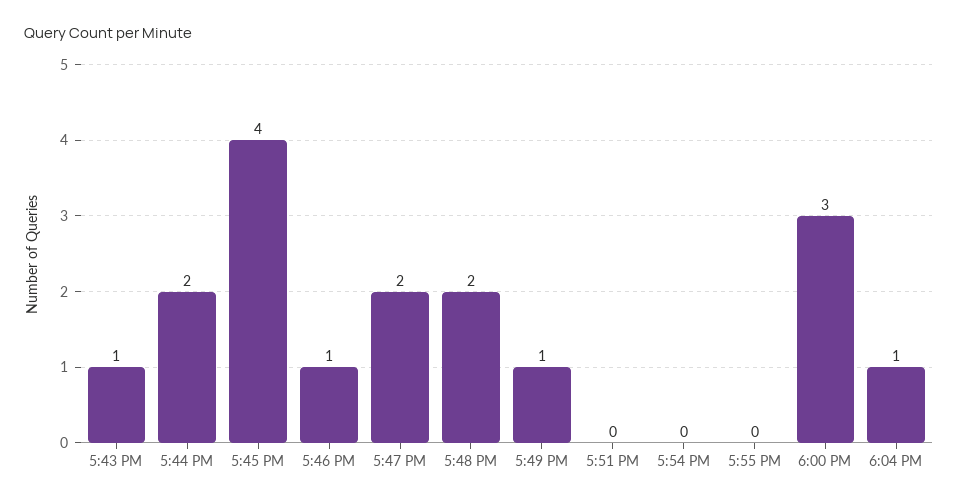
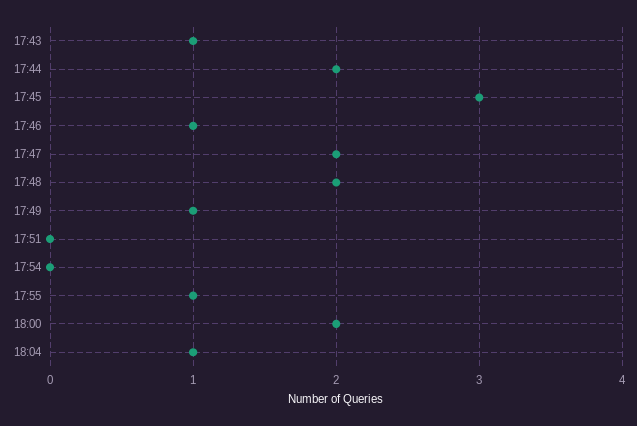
  {
    "5:43 PM": 1,
    "5:44 PM": 2,
-   "5:45 PM": 4,
+   "5:45 PM": 3,
    "5:46 PM": 1,
    "5:47 PM": 2,
    "5:48 PM": 2,
    "5:49 PM": 1,
    "5:51 PM": 0,
    "5:54 PM": 0,
-   "5:55 PM": 0,
+   "5:55 PM": 1,
-   "6:00 PM": 3,
+   "6:00 PM": 2,
    "6:04 PM": 1
  }

